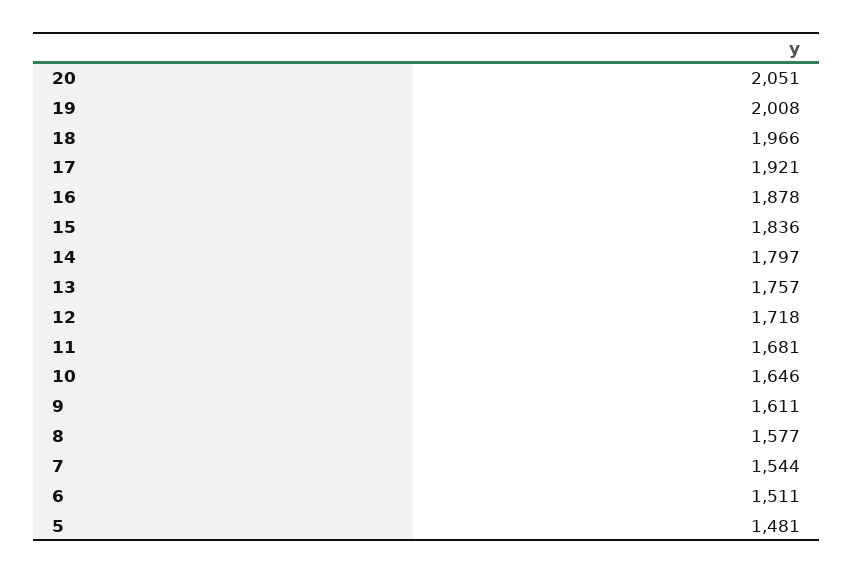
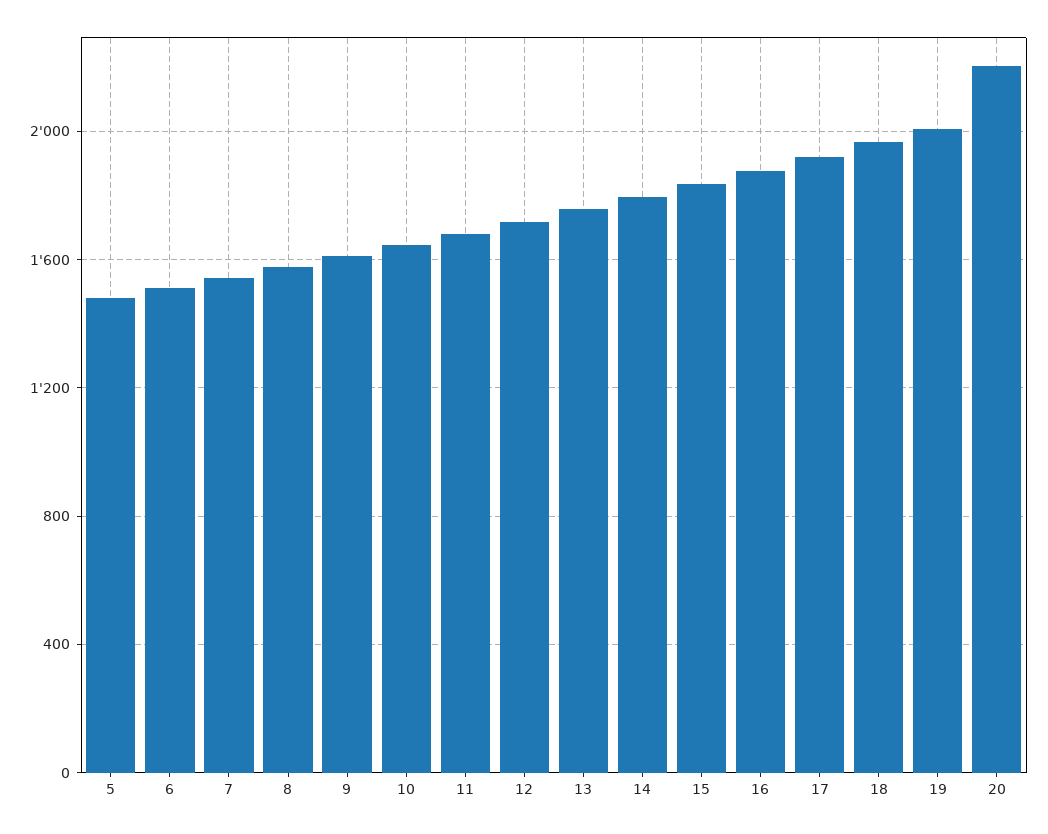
  {
-   "20": 2051,
+   "20": 2200,
    "19": 2008,
    "18": 1966,
    "17": 1921,
    "16": 1878,
    "15": 1836,
    "14": 1797,
    "13": 1757,
    "12": 1718,
    "11": 1681,
    "10": 1646,
    "9": 1611,
    "8": 1577,
    "7": 1544,
    "6": 1511,
    "5": 1481
  }

